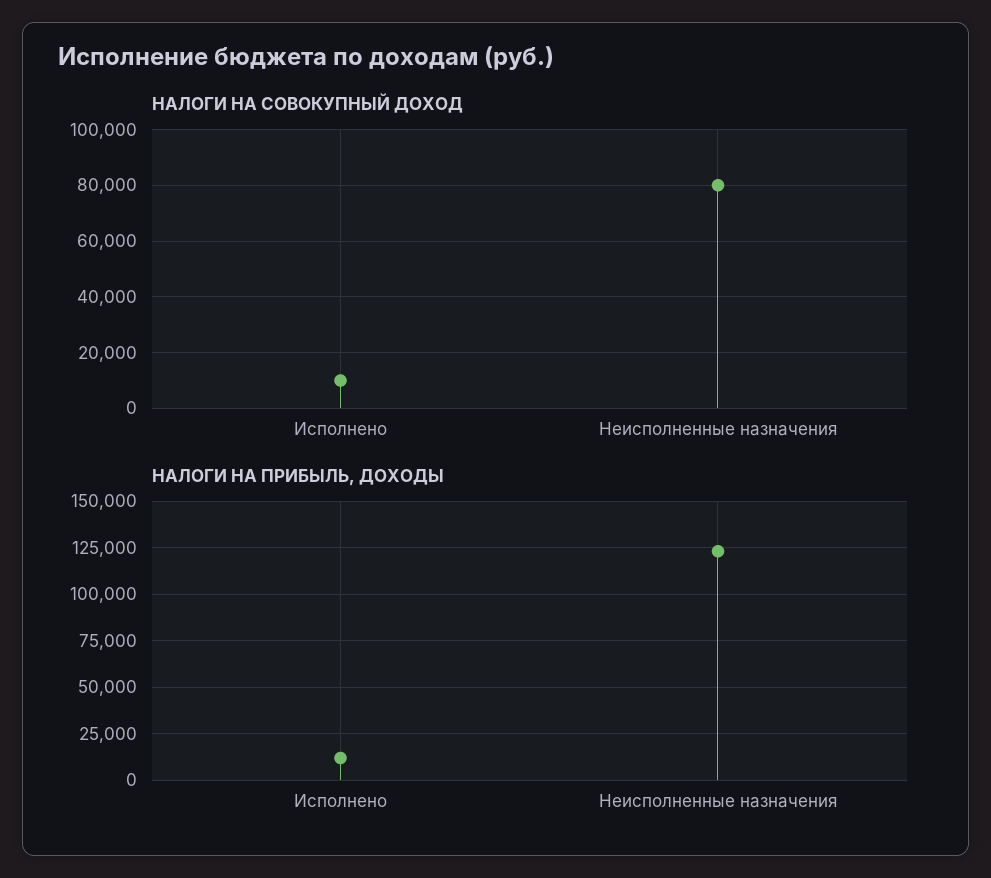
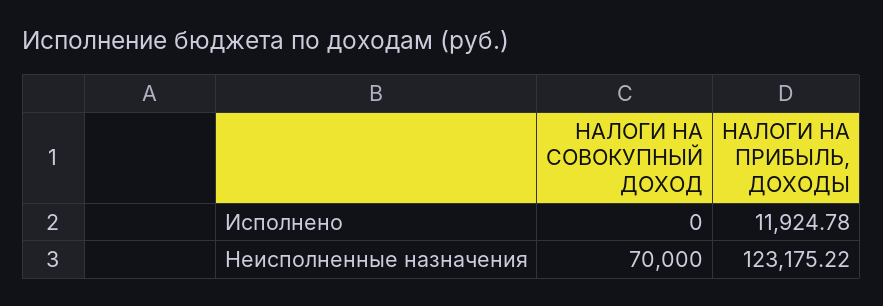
  {
    "НАЛОГИ НА СОВОКУПНЫЙ ДОХОД": {
-     "Исполнено": 10000,
+     "Исполнено": 0,
-     "Неисполненные назначения": 80000
+     "Неисполненные назначения": 70000
    },
    "НАЛОГИ НА ПРИБЫЛЬ, ДОХОДЫ": {
      "Исполнено": 11924.78,
      "Неисполненные назначения": 123175.22
    }
  }

